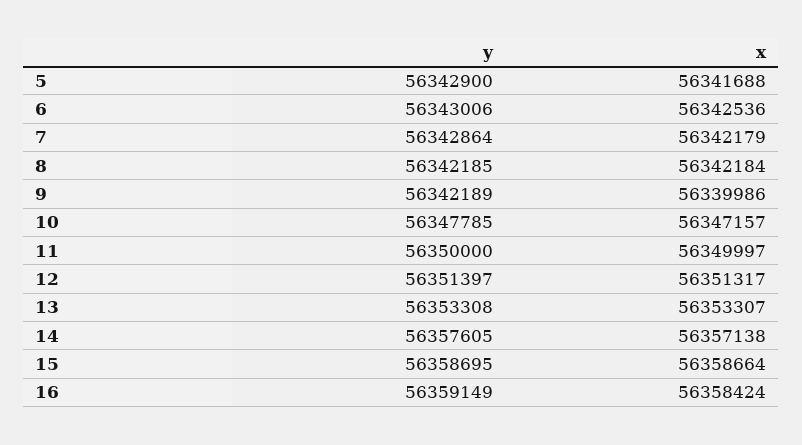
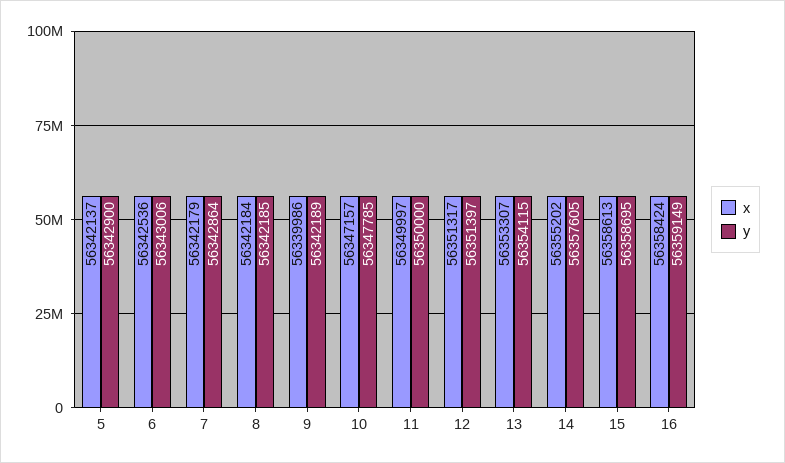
  {
    "y": {
      "5": 56342900,
      "6": 56343006,
      "7": 56342864,
      "8": 56342185,
      "9": 56342189,
      "10": 56347785,
      "11": 56350000,
      "12": 56351397,
-     "13": 56353308,
+     "13": 56354115,
      "14": 56357605,
      "15": 56358695,
      "16": 56359149
    },
    "x": {
-     "5": 56341688,
+     "5": 56342137,
      "6": 56342536,
      "7": 56342179,
      "8": 56342184,
      "9": 56339986,
      "10": 56347157,
      "11": 56349997,
      "12": 56351317,
      "13": 56353307,
-     "14": 56357138,
+     "14": 56355202,
-     "15": 56358664,
+     "15": 56358613,
      "16": 56358424
    }
  }

